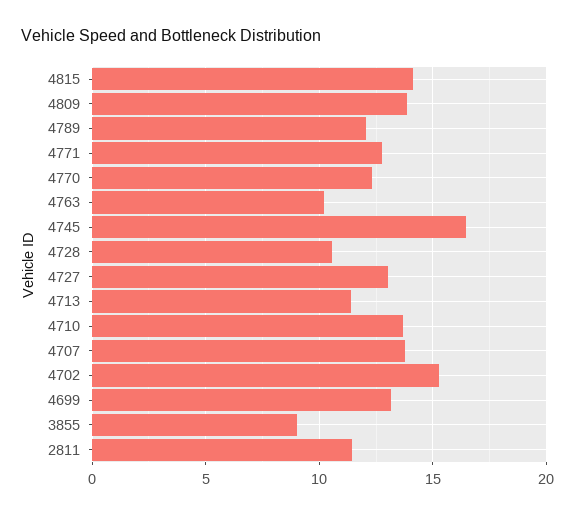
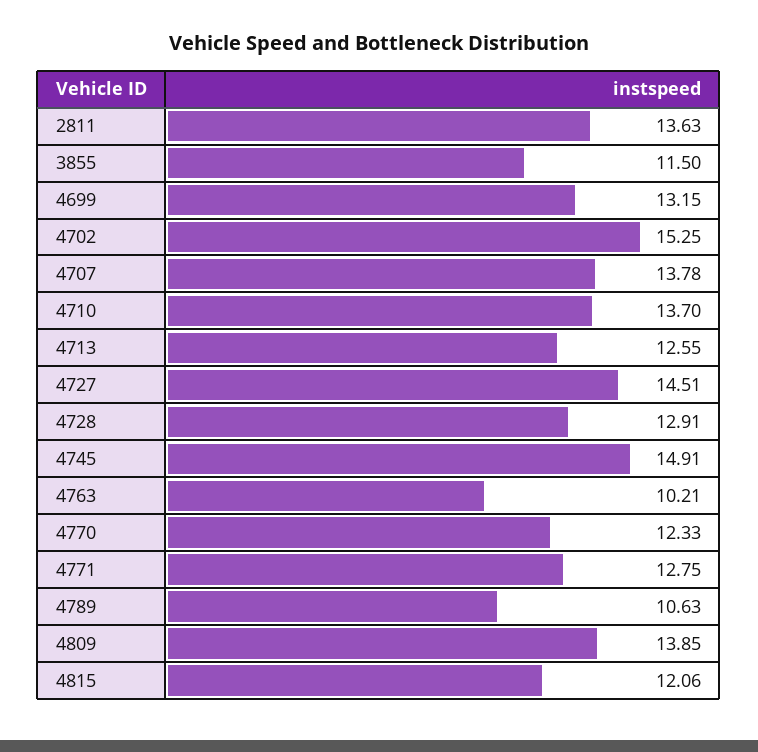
  {
-   "4815": 14,
+   "4815": 12.06,
    "4809": 13.85,
-   "4789": 12,
+   "4789": 10.63,
    "4771": 12.75,
    "4770": 12.33,
    "4763": 10.21,
-   "4745": 16.5,
+   "4745": 14.91,
-   "4728": 10.5,
+   "4728": 12.91,
-   "4727": 13,
+   "4727": 14.51,
-   "4713": 11.5,
+   "4713": 12.55,
    "4710": 13.7,
    "4707": 13.78,
    "4702": 15.25,
    "4699": 13.15,
-   "3855": 9,
+   "3855": 11.5,
-   "2811": 11.5
+   "2811": 13.63
  }

